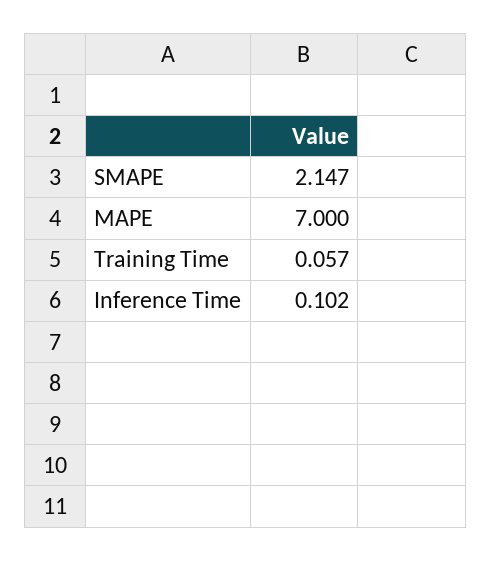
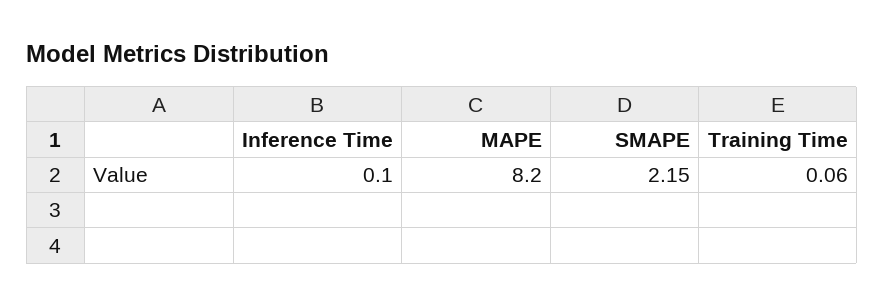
  {
    "SMAPE": 2.147,
-   "MAPE": 7,
+   "MAPE": 8.2,
    "Training Time": 0.057,
    "Inference Time": 0.102
  }

